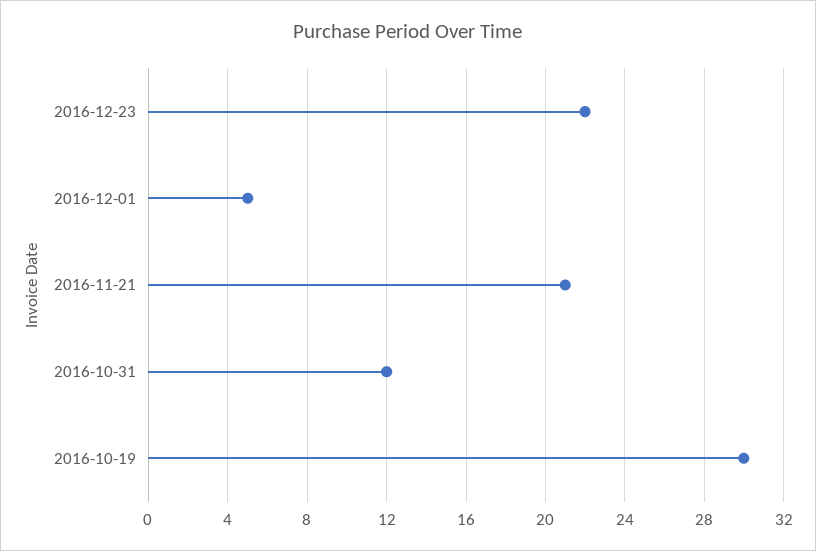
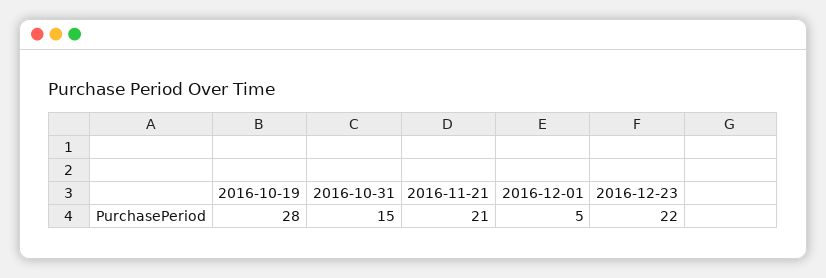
  {
    "2016-12-23": 22,
    "2016-12-01": 5,
    "2016-11-21": 21,
-   "2016-10-31": 12,
+   "2016-10-31": 15,
-   "2016-10-19": 30
+   "2016-10-19": 28
  }

